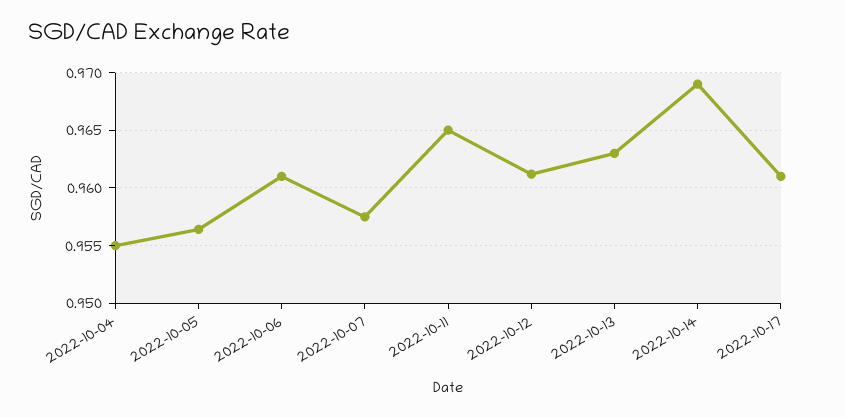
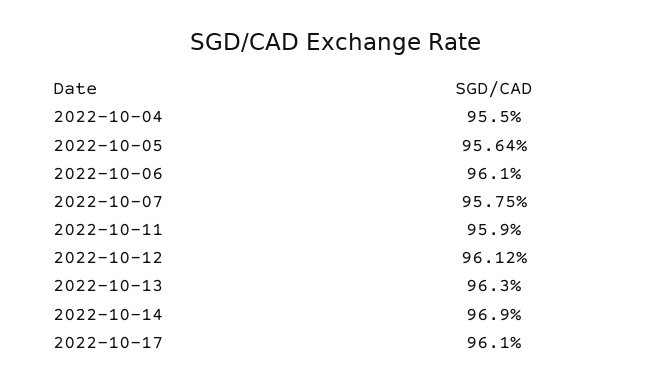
  {
    "2022-10-04": 0.955,
    "2022-10-05": 0.9564,
    "2022-10-06": 0.961,
    "2022-10-07": 0.9575,
-   "2022-10-11": 0.965,
+   "2022-10-11": 0.959,
    "2022-10-12": 0.9612,
    "2022-10-13": 0.963,
    "2022-10-14": 0.969,
    "2022-10-17": 0.961
  }

